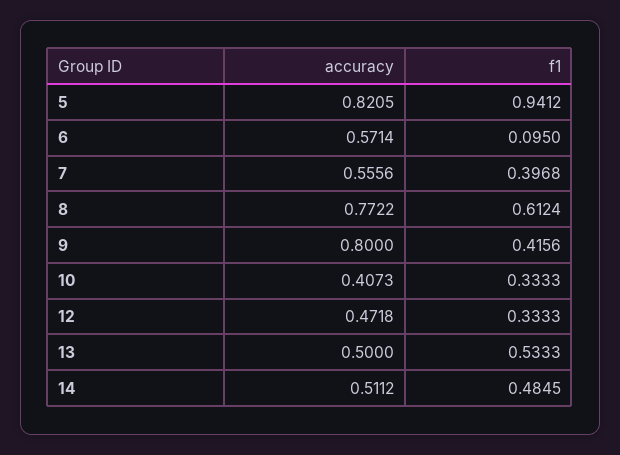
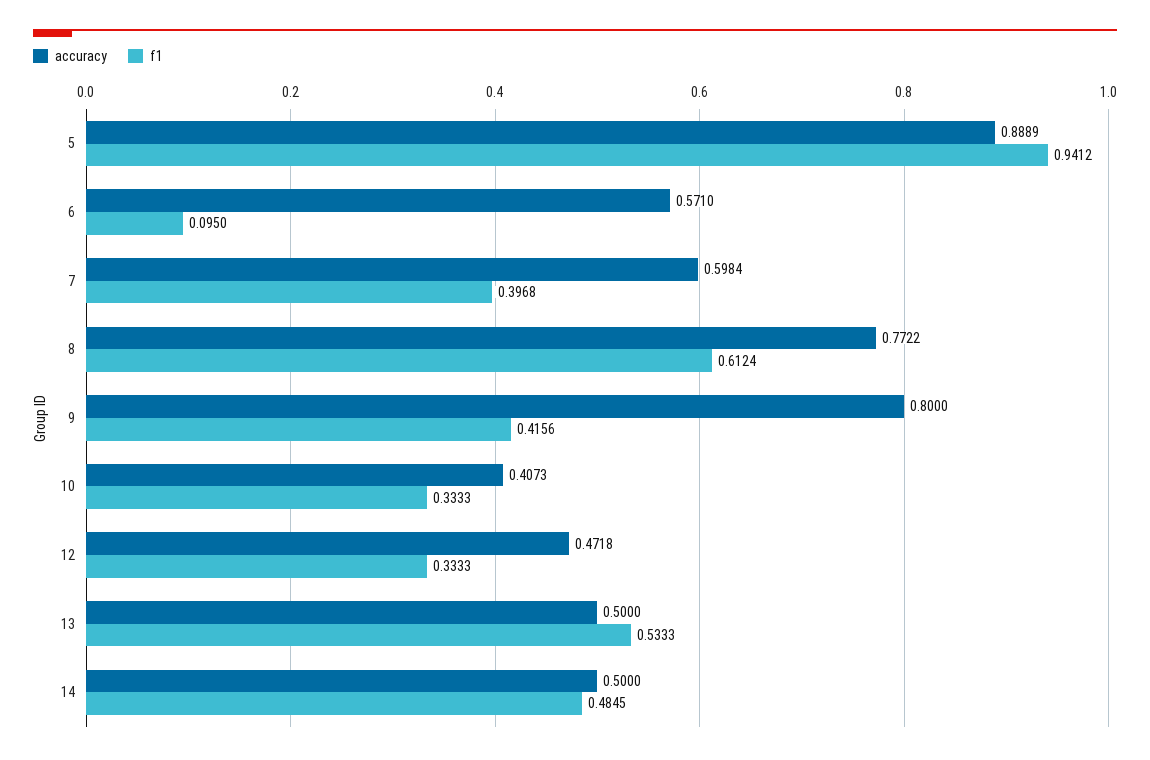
  {
    "accuracy": {
-     "5": 0.8205,
+     "5": 0.8889,
-     "6": 0.5714,
+     "6": 0.571,
-     "7": 0.5556,
+     "7": 0.5984,
      "8": 0.7722,
      "9": 0.8,
      "10": 0.4073,
      "12": 0.4718,
      "13": 0.5,
-     "14": 0.5112
+     "14": 0.5
    },
    "f1": {
      "5": 0.9412,
      "6": 0.095,
      "7": 0.3968,
      "8": 0.6124,
      "9": 0.4156,
      "10": 0.3333,
      "12": 0.3333,
      "13": 0.5333,
      "14": 0.4845
    }
  }

